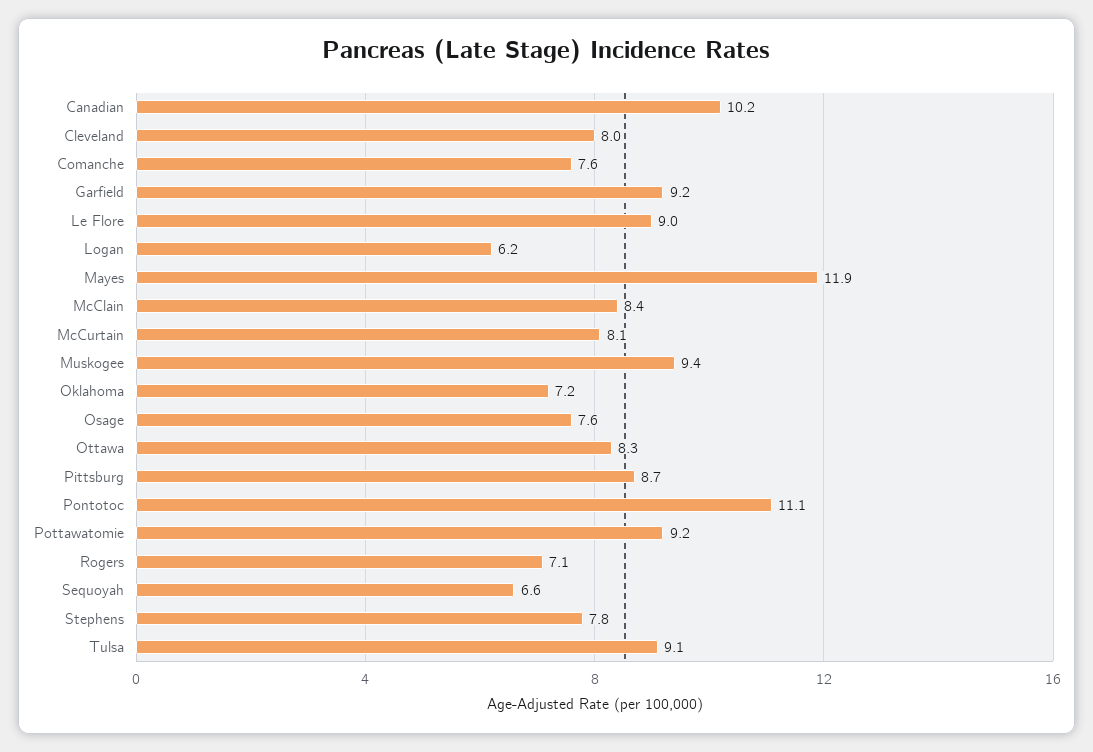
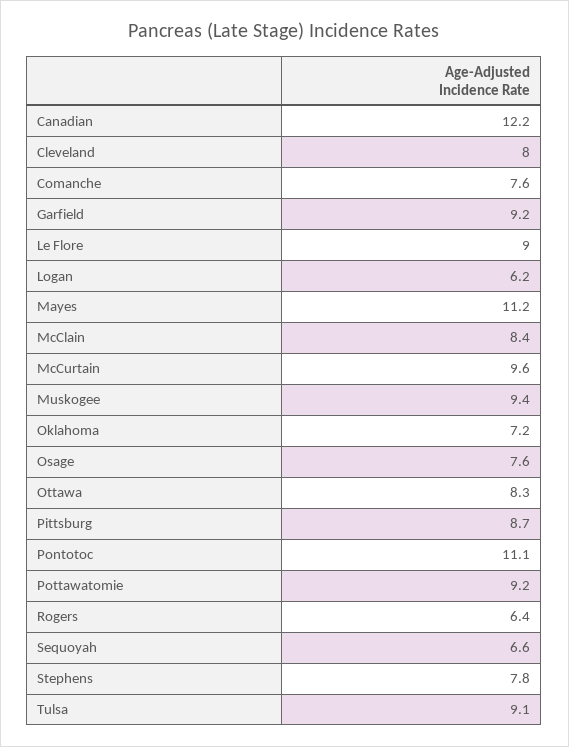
  {
-   "Canadian": 10.2,
+   "Canadian": 12.2,
    "Cleveland": 8,
    "Comanche": 7.6,
    "Garfield": 9.2,
    "Le Flore": 9,
    "Logan": 6.2,
-   "Mayes": 11.9,
+   "Mayes": 11.2,
    "McClain": 8.4,
-   "McCurtain": 8.1,
+   "McCurtain": 9.6,
    "Muskogee": 9.4,
    "Oklahoma": 7.2,
    "Osage": 7.6,
    "Ottawa": 8.3,
    "Pittsburg": 8.7,
    "Pontotoc": 11.1,
    "Pottawatomie": 9.2,
-   "Rogers": 7.1,
+   "Rogers": 6.4,
    "Sequoyah": 6.6,
    "Stephens": 7.8,
    "Tulsa": 9.1
  }

